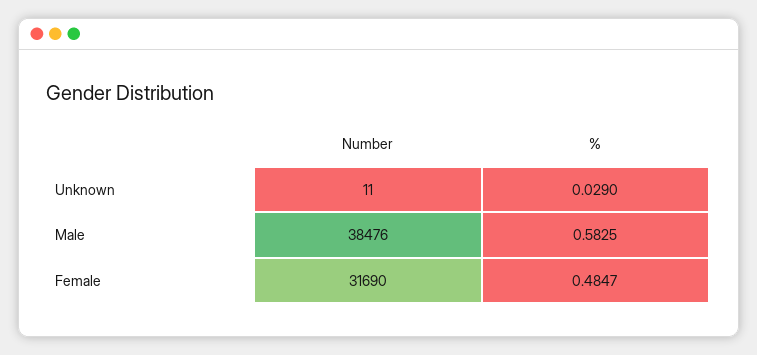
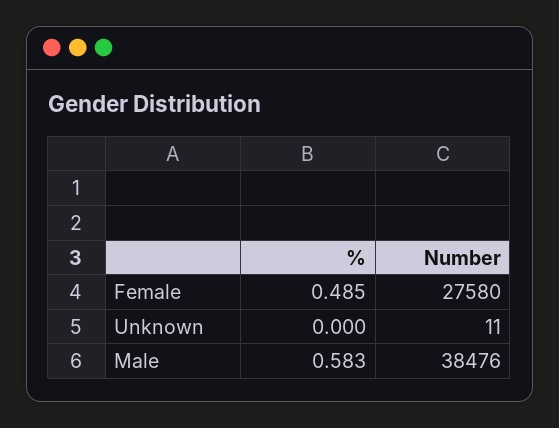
  {
    "Number": {
      "Unknown": 11,
      "Male": 38476,
-     "Female": 31690
+     "Female": 27580
    },
    "%": {
-     "Unknown": 0.029,
+     "Unknown": 0,
      "Male": 0.5825,
      "Female": 0.4847
    }
  }

